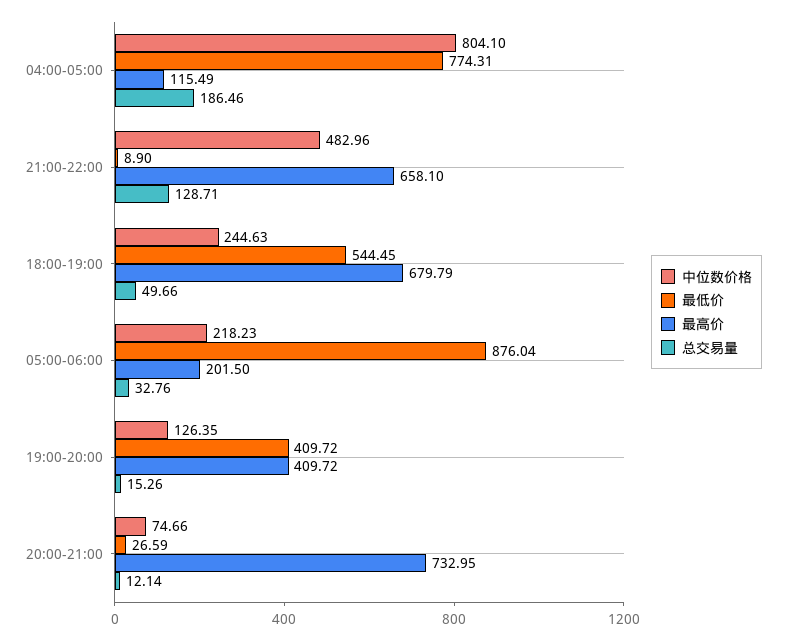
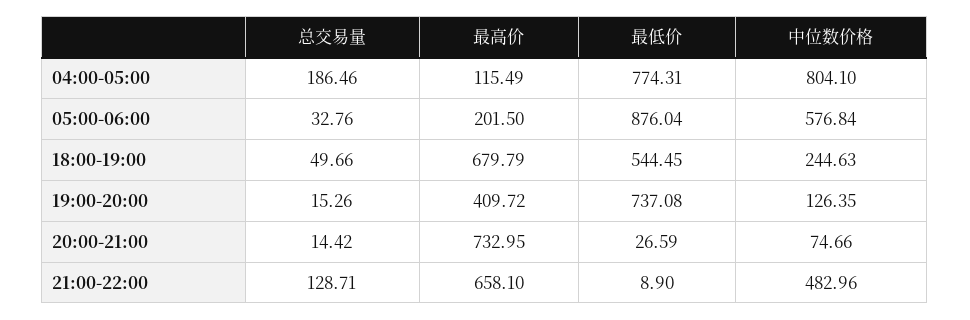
  {
    "中位数价格": {
      "04:00-05:00": 804.1,
      "21:00-22:00": 482.96,
      "18:00-19:00": 244.63,
-     "05:00-06:00": 218.23,
+     "05:00-06:00": 576.84,
      "19:00-20:00": 126.35,
      "20:00-21:00": 74.66
    },
    "最低价": {
      "04:00-05:00": 774.31,
      "21:00-22:00": 8.9,
      "18:00-19:00": 544.45,
      "05:00-06:00": 876.04,
-     "19:00-20:00": 409.72,
+     "19:00-20:00": 737.08,
      "20:00-21:00": 26.59
    },
    "最高价": {
      "04:00-05:00": 115.49,
      "21:00-22:00": 658.1,
      "18:00-19:00": 679.79,
      "05:00-06:00": 201.5,
      "19:00-20:00": 409.72,
      "20:00-21:00": 732.95
    },
    "总交易量": {
      "04:00-05:00": 186.46,
      "21:00-22:00": 128.71,
      "18:00-19:00": 49.66,
      "05:00-06:00": 32.76,
      "19:00-20:00": 15.26,
-     "20:00-21:00": 12.14
+     "20:00-21:00": 14.42
    }
  }

